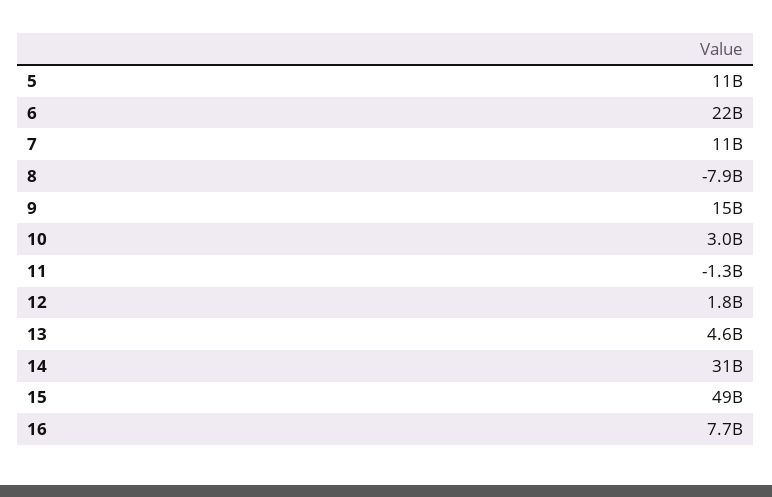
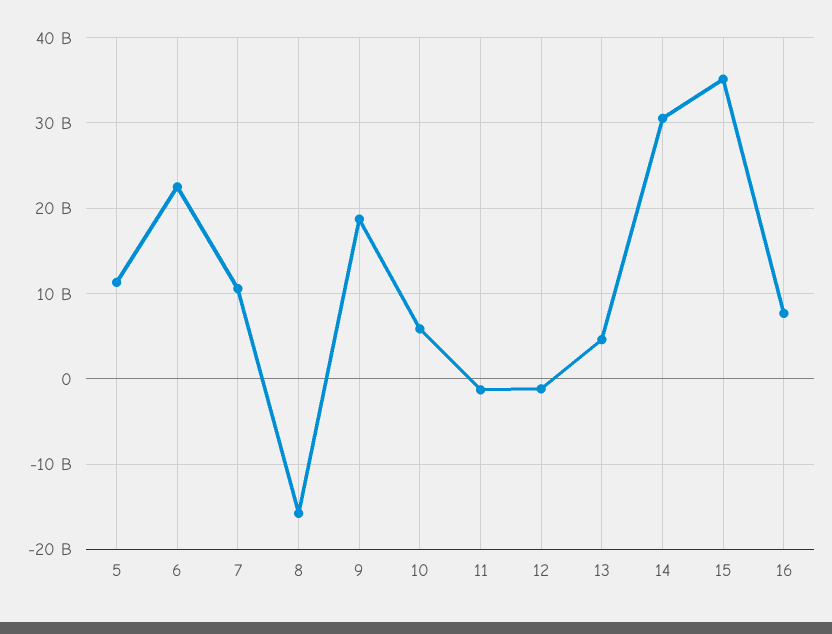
  {
    "5": 11000000000,
    "6": 22000000000,
    "7": 11000000000,
-   "8": -7900000000,
+   "8": -16000000000,
-   "9": 15000000000,
+   "9": 19000000000,
-   "10": 3000000000,
+   "10": 6000000000,
    "11": -1300000000,
-   "12": 1800000000,
+   "12": -1000000000,
    "13": 4600000000,
    "14": 31000000000,
-   "15": 49000000000,
+   "15": 35000000000,
    "16": 7700000000
  }

